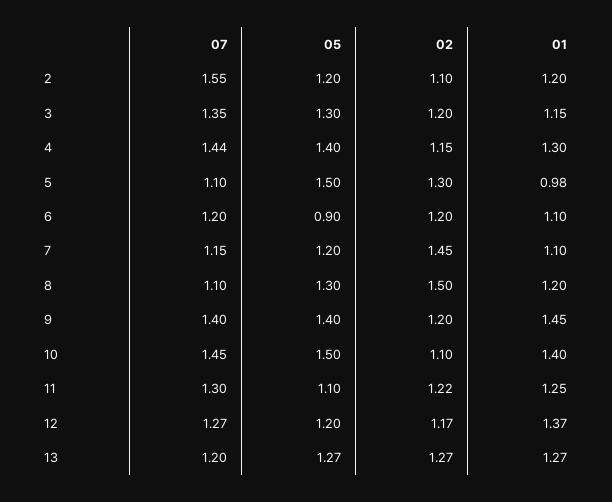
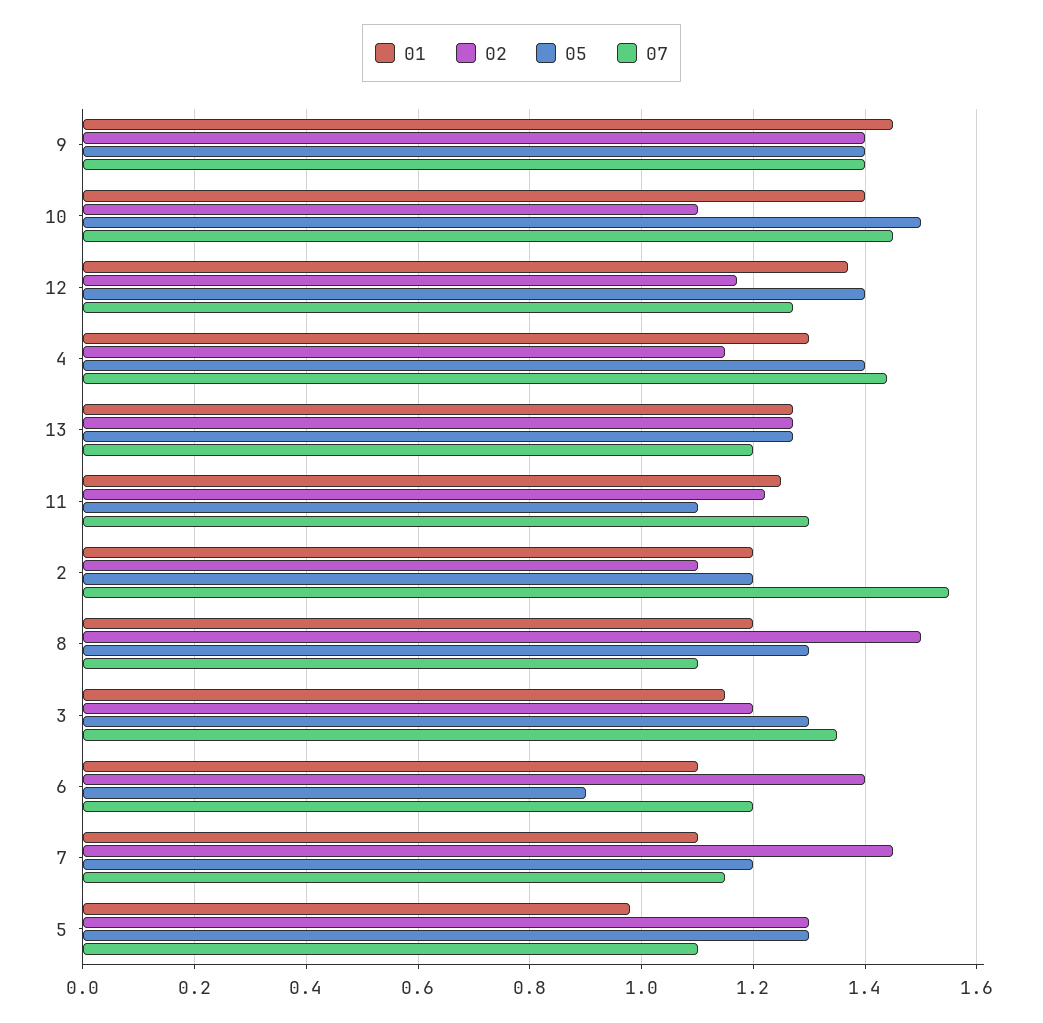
  {
    "07": {
      "2": 1.55,
      "3": 1.35,
      "4": 1.44,
      "5": 1.1,
      "6": 1.2,
      "7": 1.15,
      "8": 1.1,
      "9": 1.4,
      "10": 1.45,
      "11": 1.3,
      "12": 1.27,
      "13": 1.2
    },
    "05": {
      "2": 1.2,
      "3": 1.3,
      "4": 1.4,
-     "5": 1.5,
+     "5": 1.3,
      "6": 0.9,
      "7": 1.2,
      "8": 1.3,
      "9": 1.4,
      "10": 1.5,
      "11": 1.1,
-     "12": 1.2,
+     "12": 1.4,
      "13": 1.27
    },
    "02": {
      "2": 1.1,
      "3": 1.2,
      "4": 1.15,
      "5": 1.3,
-     "6": 1.2,
+     "6": 1.4,
      "7": 1.45,
      "8": 1.5,
-     "9": 1.2,
+     "9": 1.4,
      "10": 1.1,
      "11": 1.22,
      "12": 1.17,
      "13": 1.27
    },
    "01": {
      "2": 1.2,
      "3": 1.15,
      "4": 1.3,
      "5": 0.98,
      "6": 1.1,
      "7": 1.1,
      "8": 1.2,
      "9": 1.45,
      "10": 1.4,
      "11": 1.25,
      "12": 1.37,
      "13": 1.27
    }
  }

